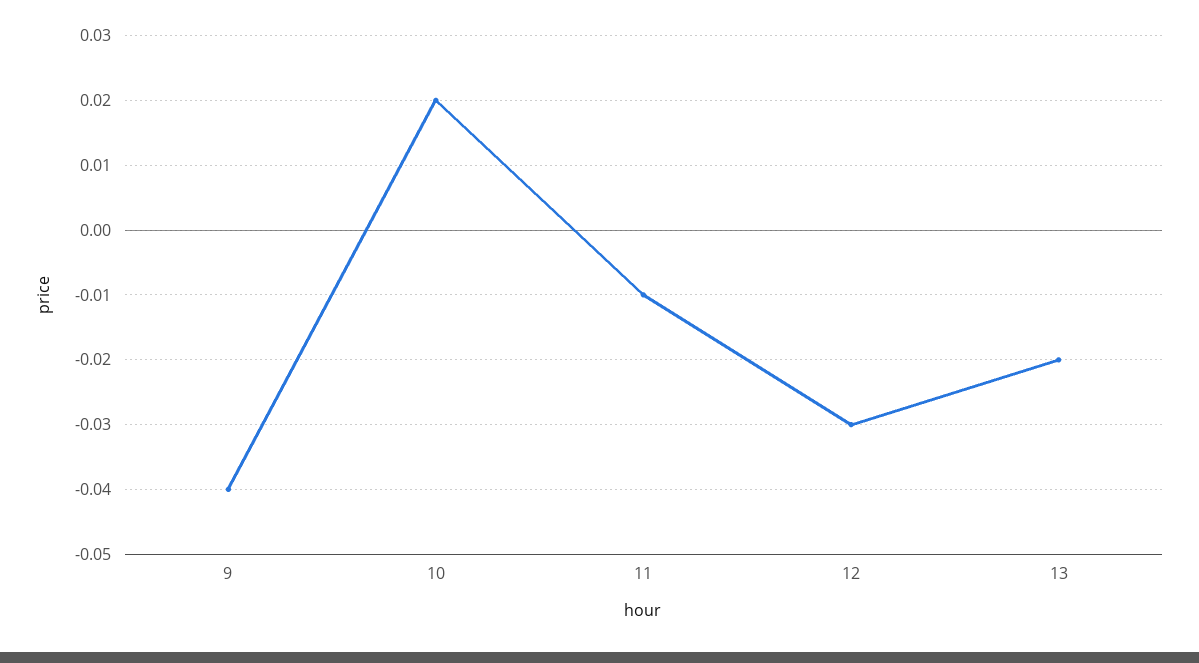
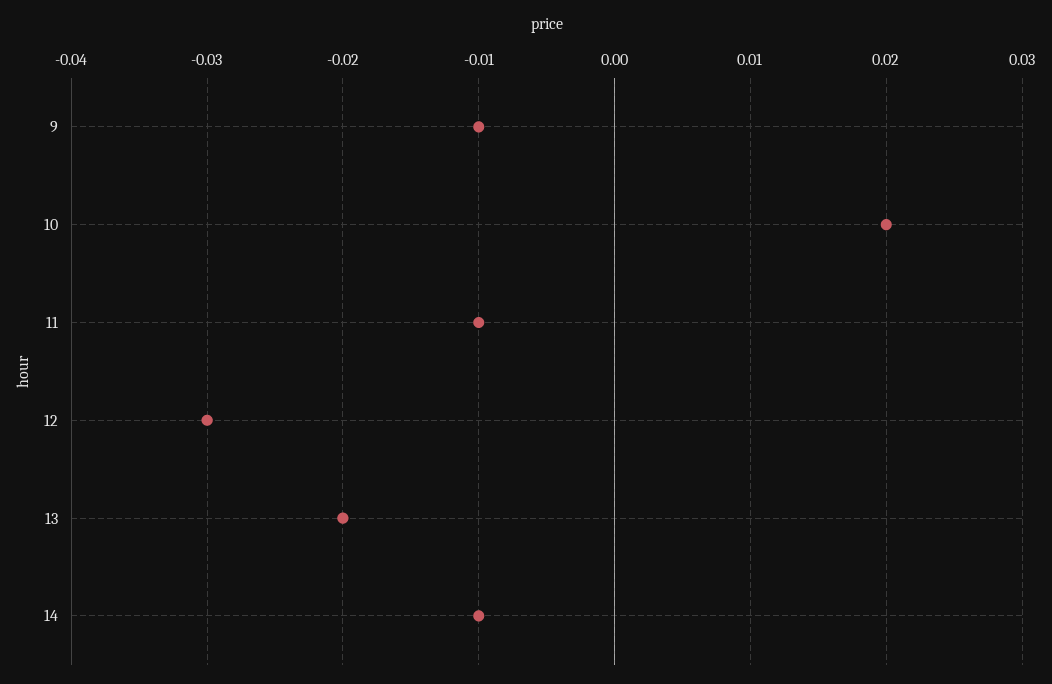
  {
-   "9": -0.04,
+   "9": -0.01,
    "10": 0.02,
    "11": -0.01,
    "12": -0.03,
-   "13": -0.02
+   "13": -0.02,
+   "14": -0.01
  }

